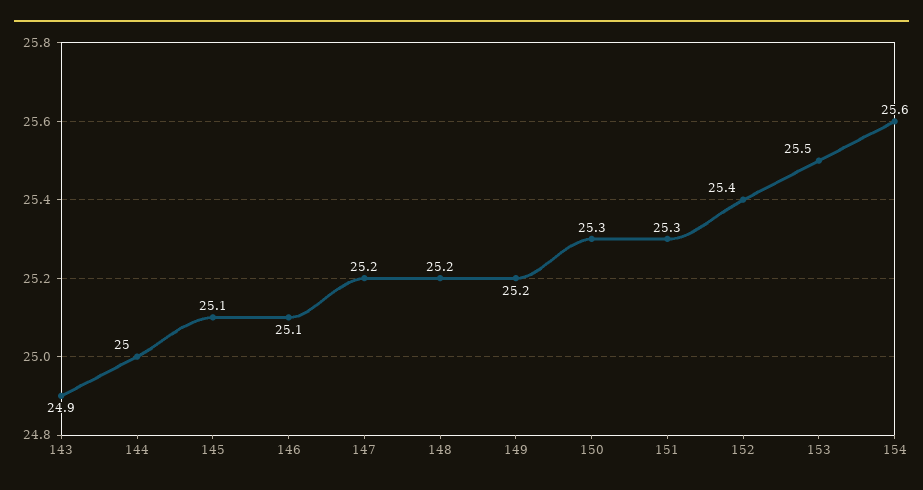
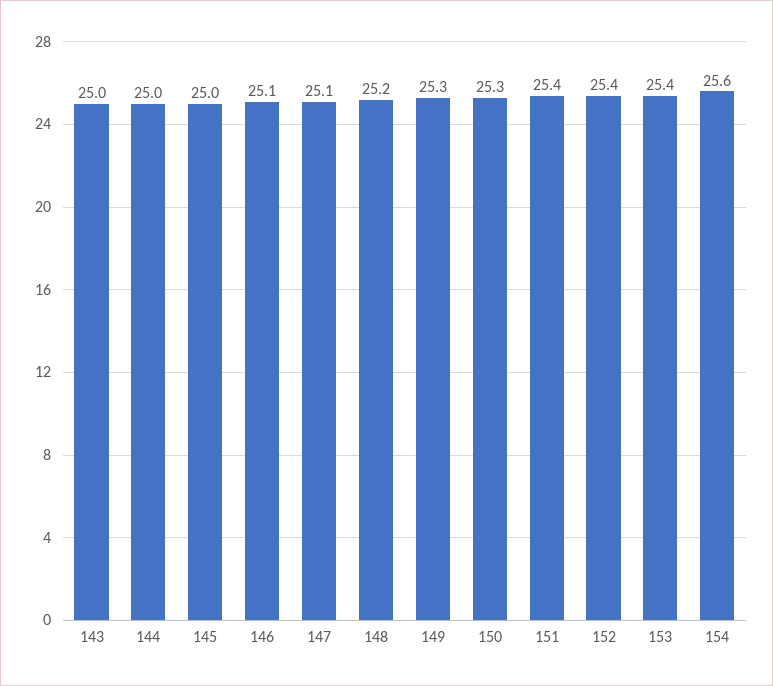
  {
-   "143": 24.9,
+   "143": 25,
    "144": 25,
-   "145": 25.1,
+   "145": 25,
    "146": 25.1,
-   "147": 25.2,
+   "147": 25.1,
    "148": 25.2,
-   "149": 25.2,
+   "149": 25.3,
    "150": 25.3,
-   "151": 25.3,
+   "151": 25.4,
    "152": 25.4,
-   "153": 25.5,
+   "153": 25.4,
    "154": 25.6
  }

